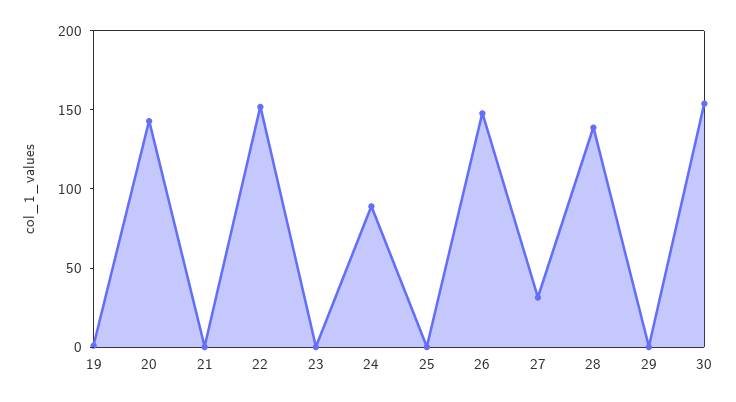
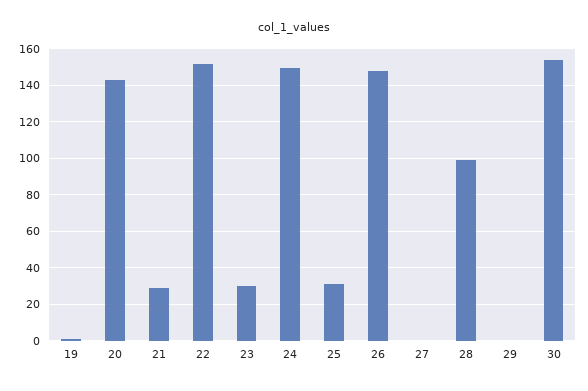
  {
    "19": 0,
    "20": 145,
-   "21": 0,
+   "21": 30,
    "22": 150,
-   "23": 0,
+   "23": 30,
-   "24": 90,
+   "24": 150,
-   "25": 0,
+   "25": 30,
    "26": 150,
-   "27": 30,
+   "27": 0,
-   "28": 140,
+   "28": 100,
    "29": 0,
    "30": 155
  }

